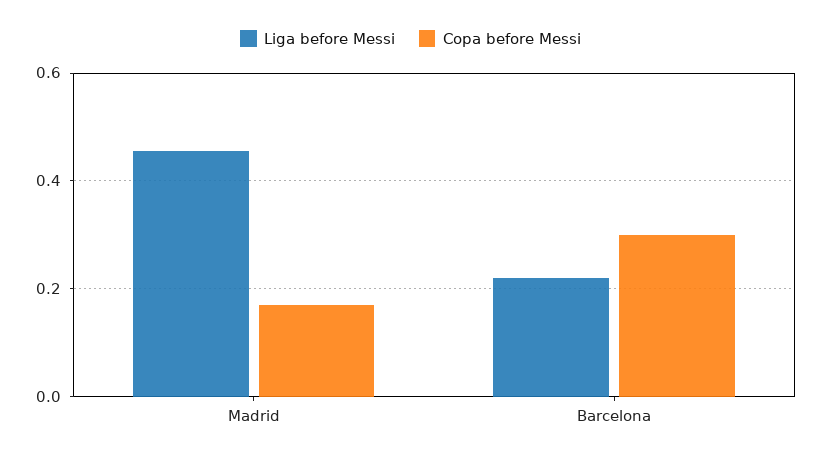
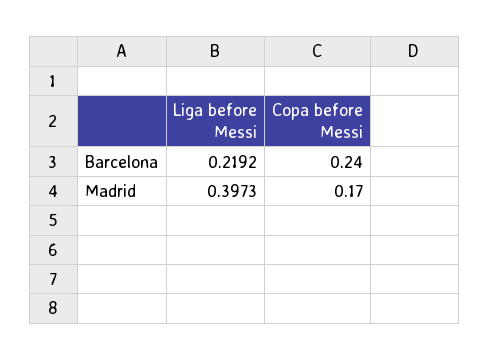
  {
    "Liga before Messi": {
-     "Madrid": 0.46,
+     "Madrid": 0.3973,
      "Barcelona": 0.2192
    },
    "Copa before Messi": {
      "Madrid": 0.17,
-     "Barcelona": 0.3
+     "Barcelona": 0.24
    }
  }

